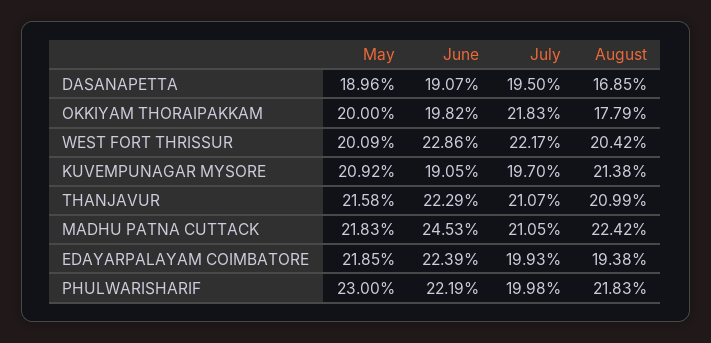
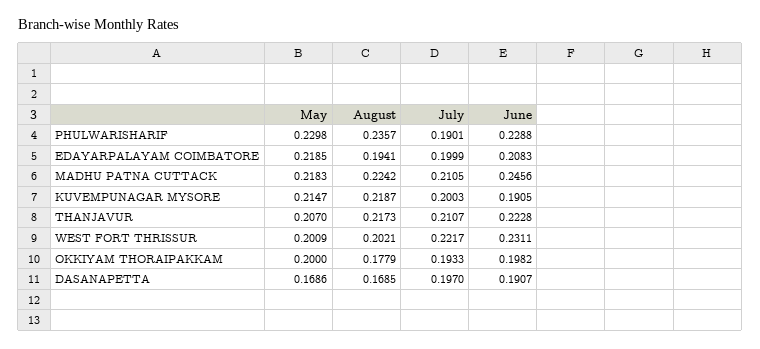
  {
    "May": {
-     "DASANAPETTA": 0.1896,
+     "DASANAPETTA": 0.1686,
      "OKKIYAM THORAIPAKKAM": 0.2,
      "WEST FORT THRISSUR": 0.2009,
-     "KUVEMPUNAGAR MYSORE": 0.2092,
+     "KUVEMPUNAGAR MYSORE": 0.2147,
-     "THANJAVUR": 0.2158,
+     "THANJAVUR": 0.207,
      "MADHU PATNA CUTTACK": 0.2183,
      "EDAYARPALAYAM COIMBATORE": 0.2185,
-     "PHULWARISHARIF": 0.23
+     "PHULWARISHARIF": 0.2298
    },
    "June": {
      "DASANAPETTA": 0.1907,
      "OKKIYAM THORAIPAKKAM": 0.1982,
-     "WEST FORT THRISSUR": 0.2286,
+     "WEST FORT THRISSUR": 0.2311,
      "KUVEMPUNAGAR MYSORE": 0.1905,
-     "THANJAVUR": 0.2229,
+     "THANJAVUR": 0.2228,
-     "MADHU PATNA CUTTACK": 0.2453,
+     "MADHU PATNA CUTTACK": 0.2456,
-     "EDAYARPALAYAM COIMBATORE": 0.2239,
+     "EDAYARPALAYAM COIMBATORE": 0.2083,
-     "PHULWARISHARIF": 0.2219
+     "PHULWARISHARIF": 0.2288
    },
    "July": {
-     "DASANAPETTA": 0.195,
+     "DASANAPETTA": 0.197,
-     "OKKIYAM THORAIPAKKAM": 0.2183,
+     "OKKIYAM THORAIPAKKAM": 0.1933,
      "WEST FORT THRISSUR": 0.2217,
-     "KUVEMPUNAGAR MYSORE": 0.197,
+     "KUVEMPUNAGAR MYSORE": 0.2003,
      "THANJAVUR": 0.2107,
      "MADHU PATNA CUTTACK": 0.2105,
-     "EDAYARPALAYAM COIMBATORE": 0.1993,
+     "EDAYARPALAYAM COIMBATORE": 0.1999,
-     "PHULWARISHARIF": 0.1998
+     "PHULWARISHARIF": 0.1901
    },
    "August": {
      "DASANAPETTA": 0.1685,
      "OKKIYAM THORAIPAKKAM": 0.1779,
-     "WEST FORT THRISSUR": 0.2042,
+     "WEST FORT THRISSUR": 0.2021,
-     "KUVEMPUNAGAR MYSORE": 0.2138,
+     "KUVEMPUNAGAR MYSORE": 0.2187,
-     "THANJAVUR": 0.2099,
+     "THANJAVUR": 0.2173,
      "MADHU PATNA CUTTACK": 0.2242,
-     "EDAYARPALAYAM COIMBATORE": 0.1938,
+     "EDAYARPALAYAM COIMBATORE": 0.1941,
-     "PHULWARISHARIF": 0.2183
+     "PHULWARISHARIF": 0.2357
    }
  }

